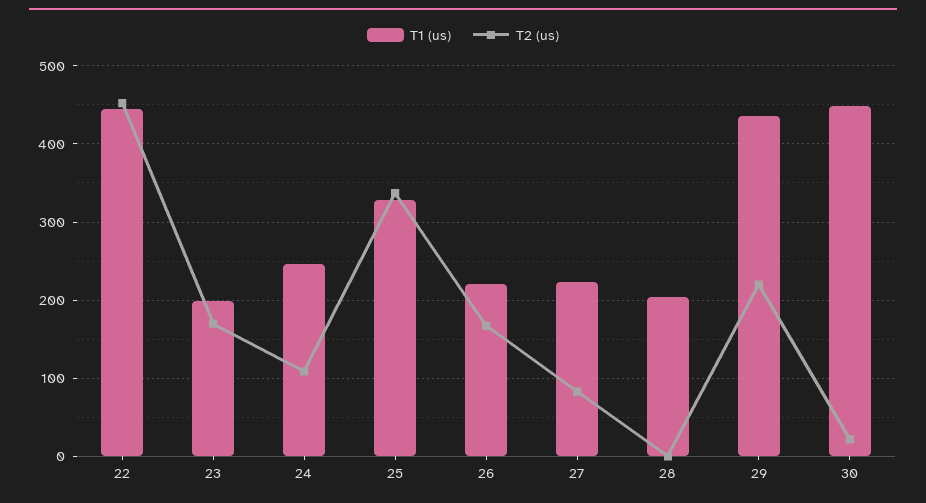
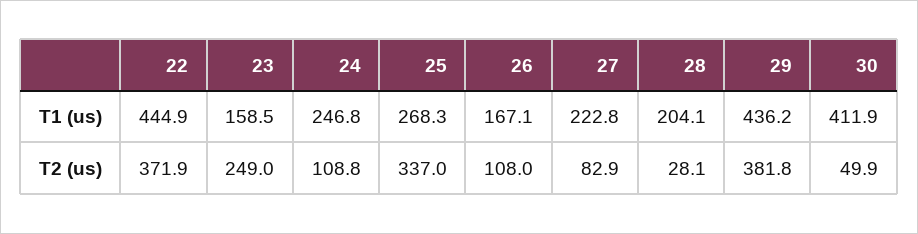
  {
    "T1 (us)": {
      "22": 444.9,
-     "23": 200,
+     "23": 158.5,
      "24": 246.8,
-     "25": 330,
+     "25": 268.3,
-     "26": 220,
+     "26": 167.1,
      "27": 222.8,
      "28": 204.1,
      "29": 436.2,
-     "30": 450
+     "30": 411.9
    },
    "T2 (us)": {
-     "22": 450,
+     "22": 371.9,
-     "23": 170,
+     "23": 249,
      "24": 108.8,
      "25": 337,
-     "26": 170,
+     "26": 108,
      "27": 82.9,
-     "28": 0,
+     "28": 28.1,
-     "29": 220,
+     "29": 381.8,
-     "30": 20
+     "30": 49.9
    }
  }

